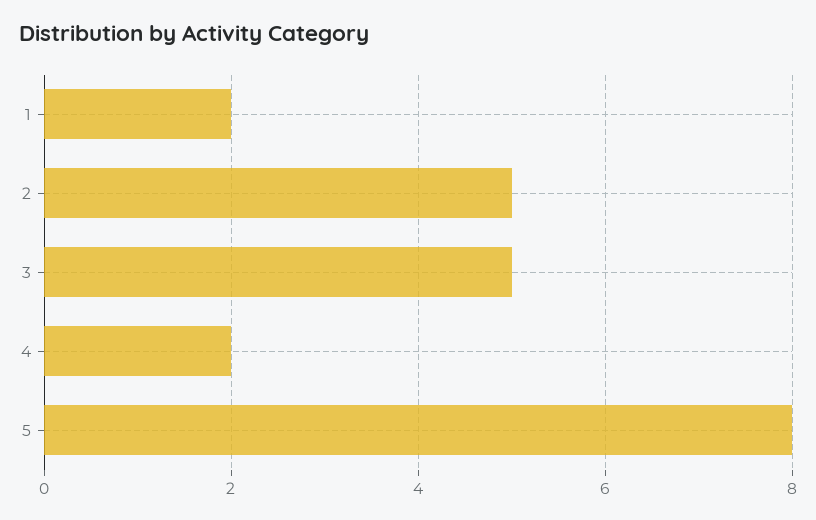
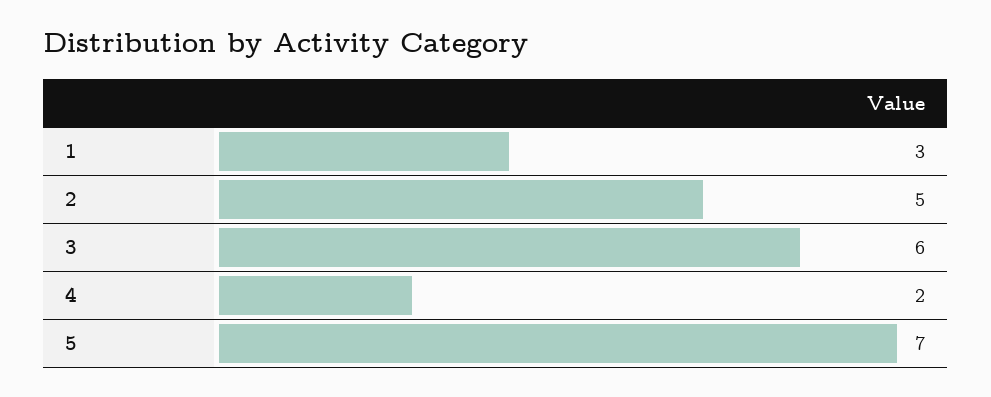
  {
-   "1": 2,
+   "1": 3,
    "2": 5,
-   "3": 5,
+   "3": 6,
    "4": 2,
-   "5": 8
+   "5": 7
  }

